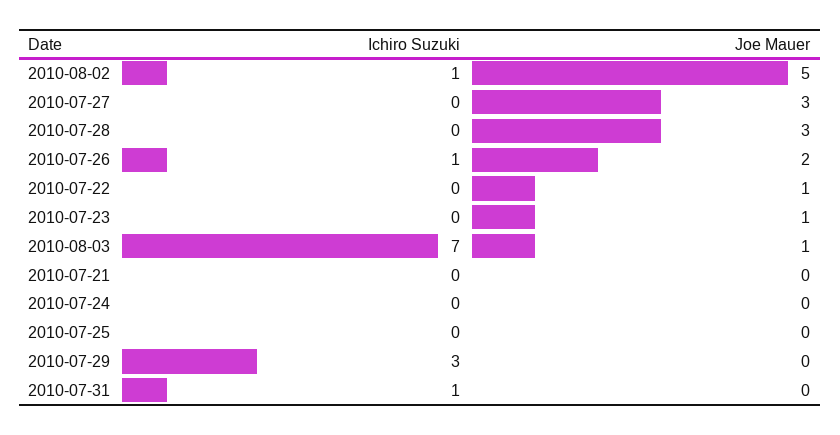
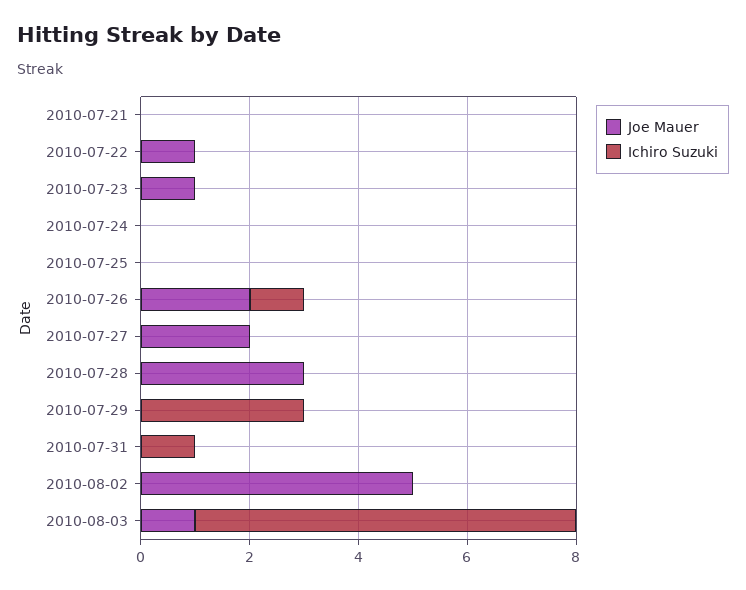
  {
    "Ichiro Suzuki": {
-     "2010-08-02": 1,
+     "2010-08-02": 0,
      "2010-07-27": 0,
      "2010-07-28": 0,
      "2010-07-26": 1,
      "2010-07-22": 0,
      "2010-07-23": 0,
      "2010-08-03": 7,
      "2010-07-21": 0,
      "2010-07-24": 0,
      "2010-07-25": 0,
      "2010-07-29": 3,
      "2010-07-31": 1
    },
    "Joe Mauer": {
      "2010-08-02": 5,
-     "2010-07-27": 3,
+     "2010-07-27": 2,
      "2010-07-28": 3,
      "2010-07-26": 2,
      "2010-07-22": 1,
      "2010-07-23": 1,
      "2010-08-03": 1,
      "2010-07-21": 0,
      "2010-07-24": 0,
      "2010-07-25": 0,
      "2010-07-29": 0,
      "2010-07-31": 0
    }
  }

